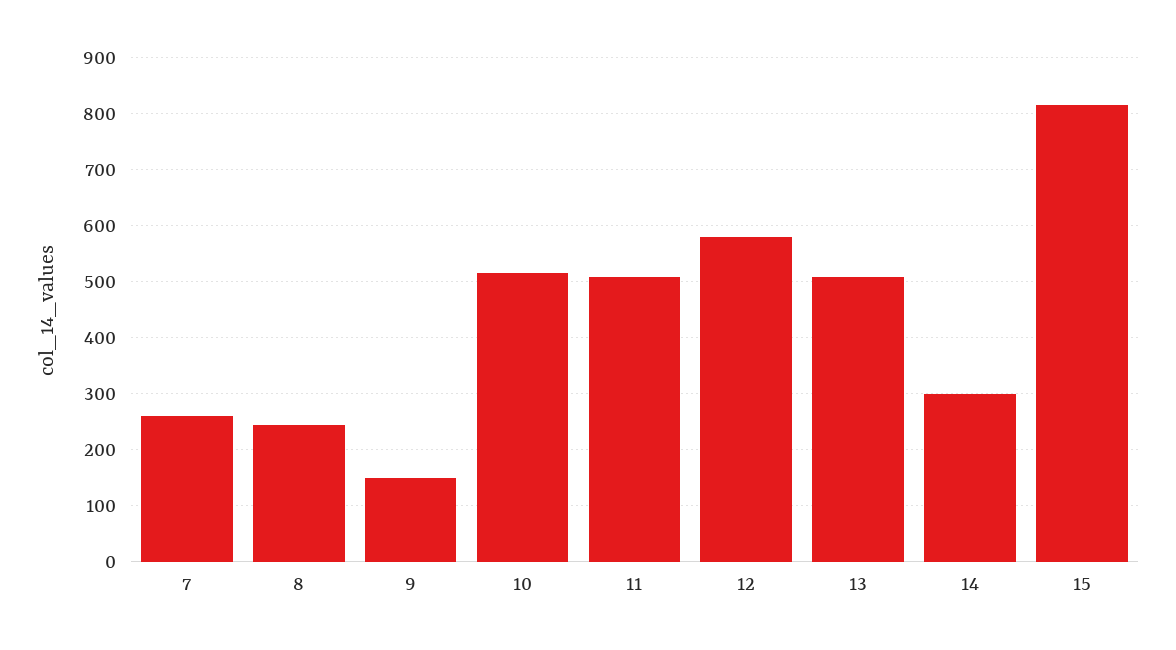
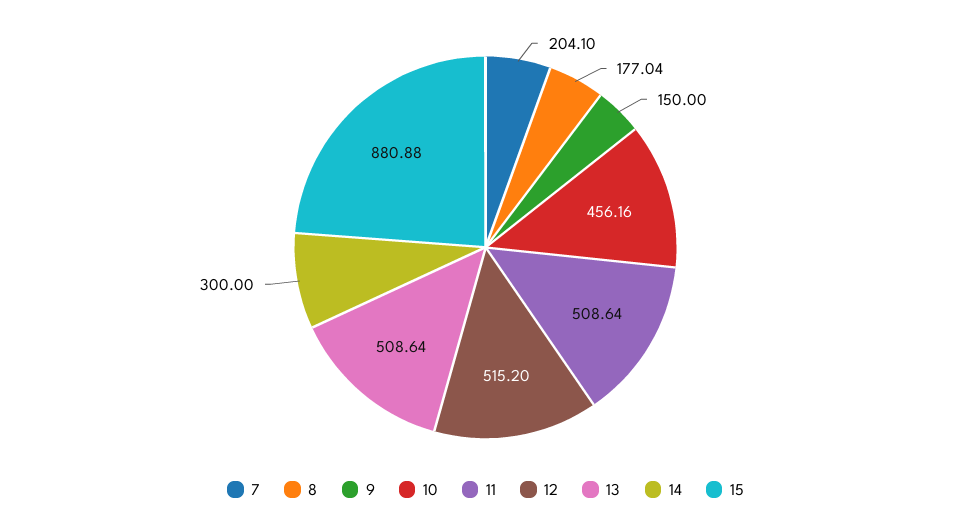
  {
-   "7": 260,
+   "7": 204.1,
-   "8": 240,
+   "8": 177.04,
    "9": 150,
-   "10": 520,
+   "10": 456.16,
    "11": 508.64,
-   "12": 580,
+   "12": 515.2,
    "13": 508.64,
    "14": 300,
-   "15": 820
+   "15": 880.88
  }

